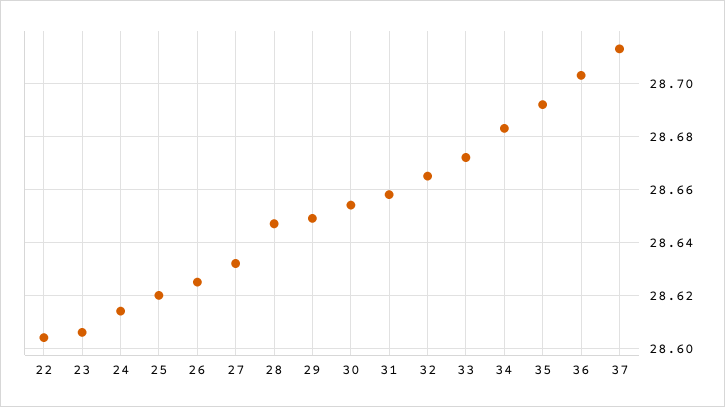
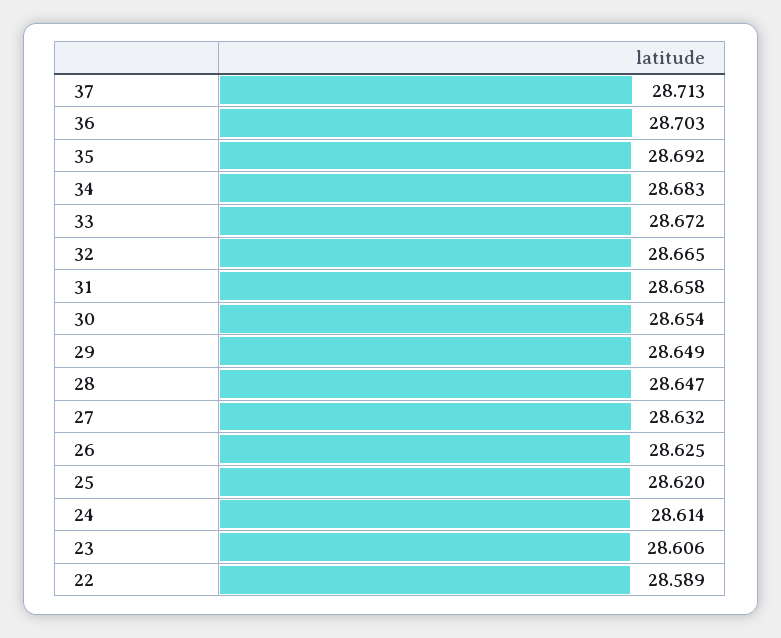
  {
-   "22": 28.605,
+   "22": 28.589,
    "23": 28.606,
    "24": 28.614,
    "25": 28.62,
    "26": 28.625,
    "27": 28.632,
    "28": 28.647,
    "29": 28.649,
    "30": 28.654,
    "31": 28.658,
    "32": 28.665,
    "33": 28.672,
    "34": 28.683,
    "35": 28.692,
    "36": 28.703,
    "37": 28.713
  }

